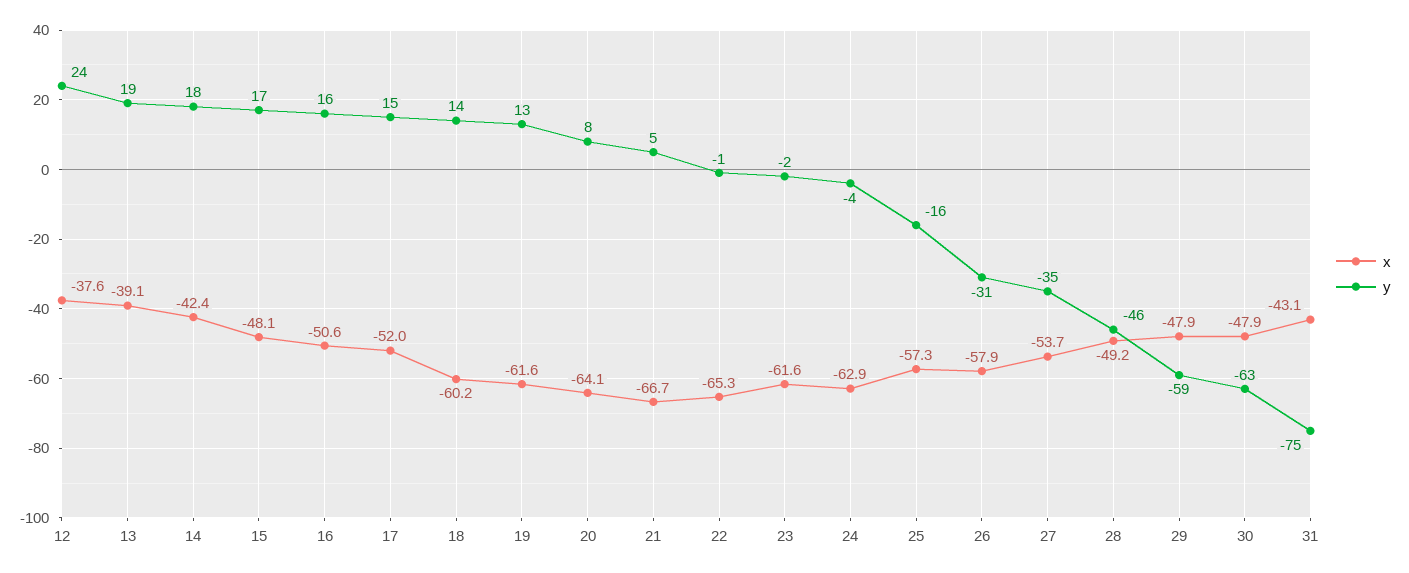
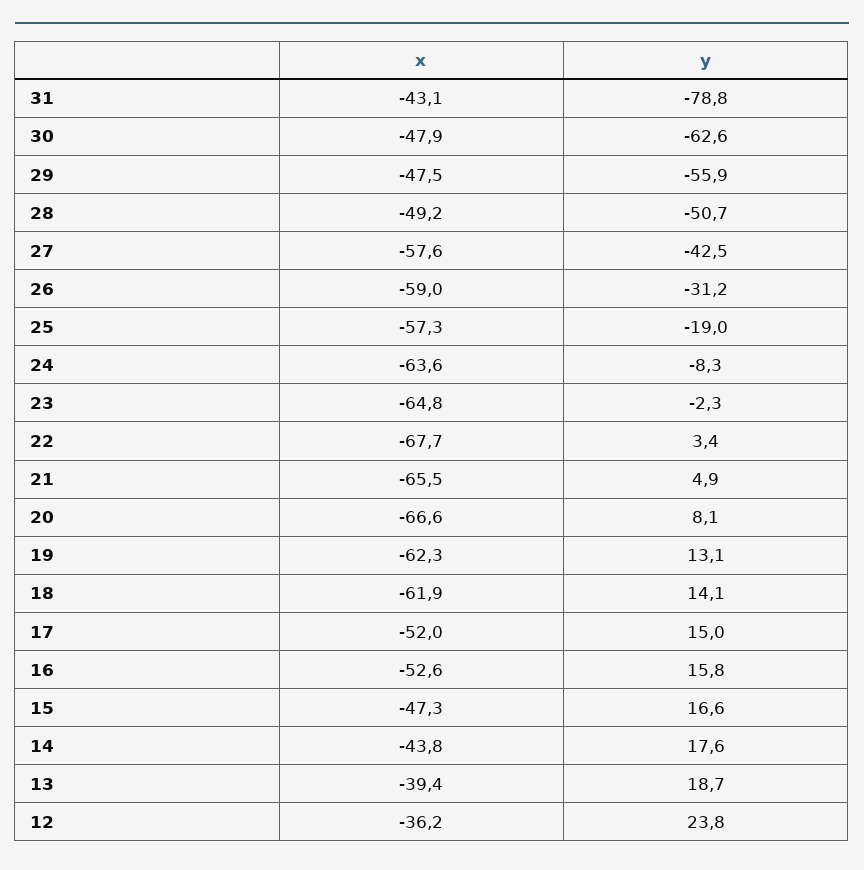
  {
    "x": {
-     "12": -37.6,
+     "12": -36.2,
-     "13": -39.1,
+     "13": -39.4,
-     "14": -42.4,
+     "14": -43.8,
-     "15": -48.1,
+     "15": -47.3,
-     "16": -50.6,
+     "16": -52.6,
      "17": -52,
-     "18": -60.2,
+     "18": -61.9,
-     "19": -61.6,
+     "19": -62.3,
-     "20": -64.1,
+     "20": -66.6,
-     "21": -66.7,
+     "21": -65.5,
-     "22": -65.3,
+     "22": -67.7,
-     "23": -61.6,
+     "23": -64.8,
-     "24": -62.9,
+     "24": -63.6,
      "25": -57.3,
-     "26": -57.9,
+     "26": -59,
-     "27": -53.7,
+     "27": -57.6,
      "28": -49.2,
-     "29": -47.9,
+     "29": -47.5,
      "30": -47.9,
      "31": -43.1
    },
    "y": {
      "12": 23.8,
      "13": 18.7,
      "14": 17.6,
      "15": 16.6,
      "16": 15.8,
      "17": 15,
      "18": 14.1,
      "19": 13.1,
      "20": 8.1,
      "21": 4.9,
-     "22": -1,
+     "22": 3.4,
      "23": -2.3,
-     "24": -4,
+     "24": -8.3,
-     "25": -16,
+     "25": -19,
      "26": -31.2,
-     "27": -35,
+     "27": -42.5,
-     "28": -46,
+     "28": -50.7,
-     "29": -59,
+     "29": -55.9,
      "30": -62.6,
-     "31": -75
+     "31": -78.8
    }
  }

